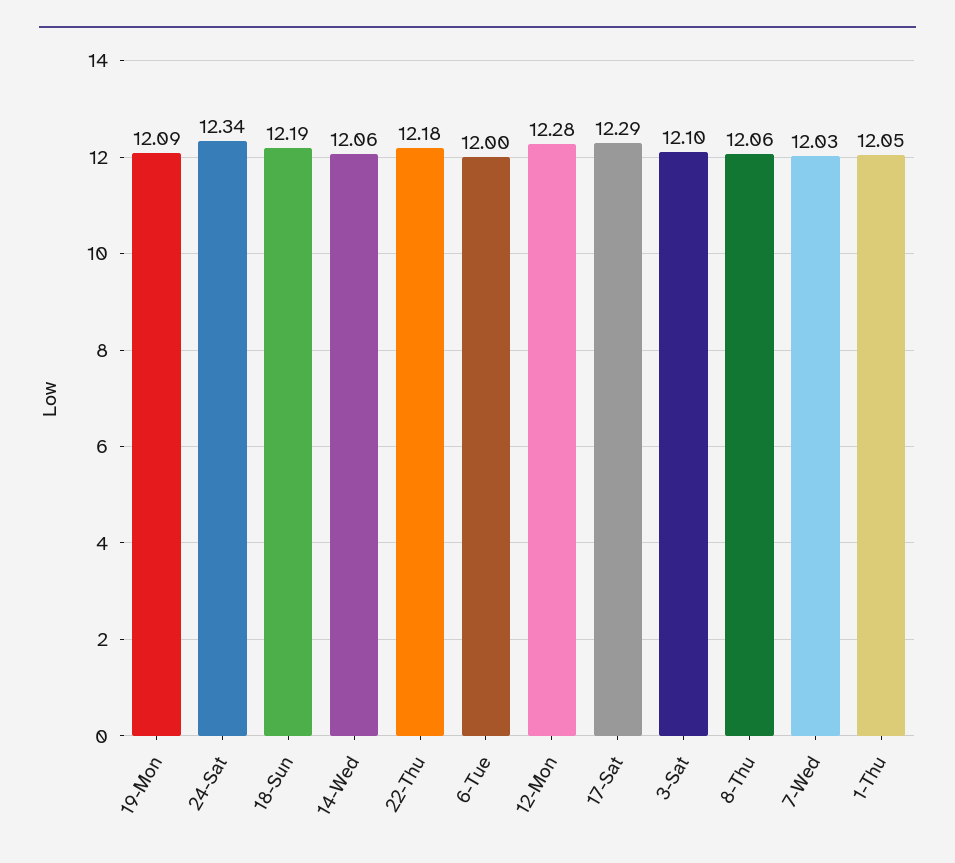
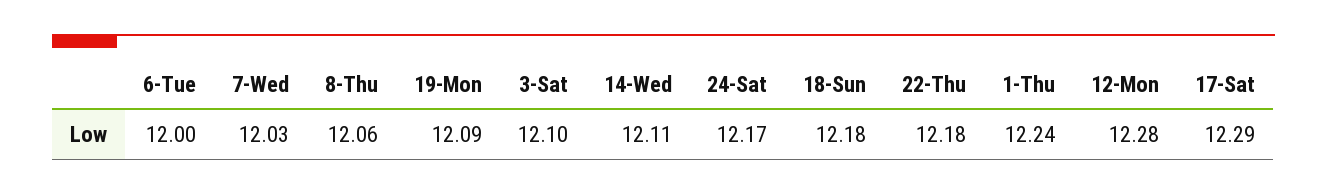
  {
    "19-Mon": 12.09,
-   "24-Sat": 12.34,
+   "24-Sat": 12.17,
-   "18-Sun": 12.19,
+   "18-Sun": 12.18,
-   "14-Wed": 12.06,
+   "14-Wed": 12.11,
    "22-Thu": 12.18,
    "6-Tue": 12,
    "12-Mon": 12.28,
    "17-Sat": 12.29,
    "3-Sat": 12.1,
    "8-Thu": 12.06,
    "7-Wed": 12.03,
-   "1-Thu": 12.05
+   "1-Thu": 12.24
  }

